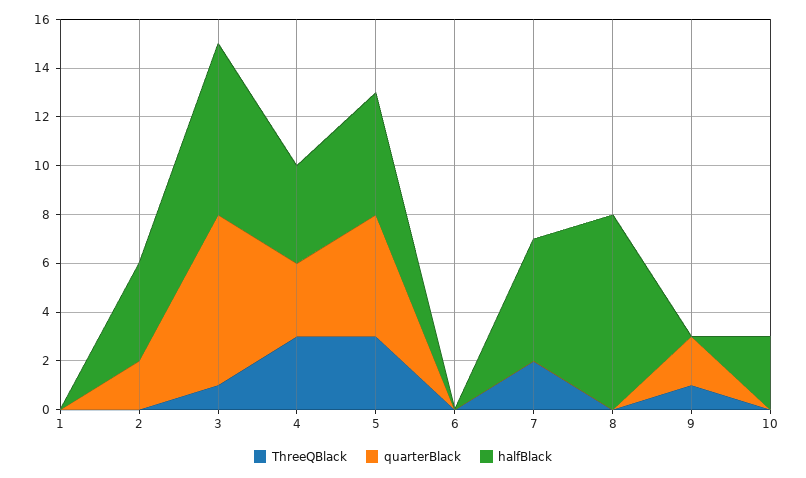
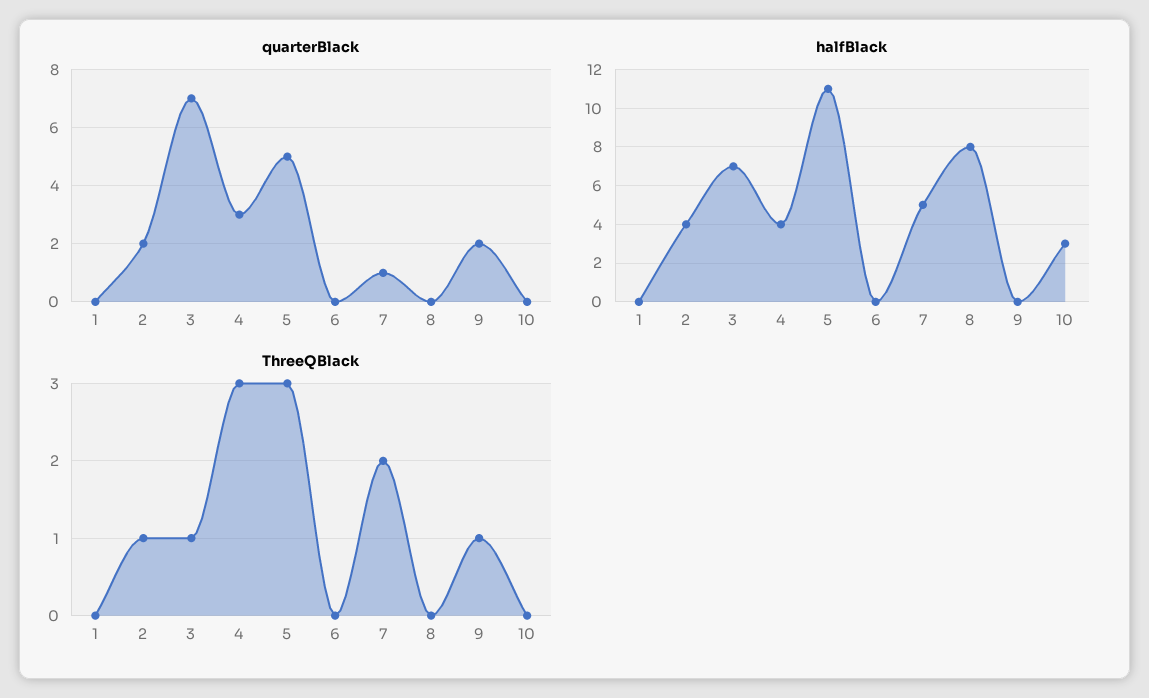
  {
    "ThreeQBlack": {
      "1": 0,
-     "2": 0,
+     "2": 1,
      "3": 1,
      "4": 3,
      "5": 3,
      "6": 0,
      "7": 2,
      "8": 0,
      "9": 1,
      "10": 0
    },
    "quarterBlack": {
      "1": 0,
      "2": 2,
      "3": 7,
      "4": 3,
      "5": 5,
      "6": 0,
-     "7": 0,
+     "7": 1,
      "8": 0,
      "9": 2,
      "10": 0
    },
    "halfBlack": {
      "1": 0,
      "2": 4,
      "3": 7,
      "4": 4,
-     "5": 5,
+     "5": 11,
      "6": 0,
      "7": 5,
      "8": 8,
      "9": 0,
      "10": 3
    }
  }

